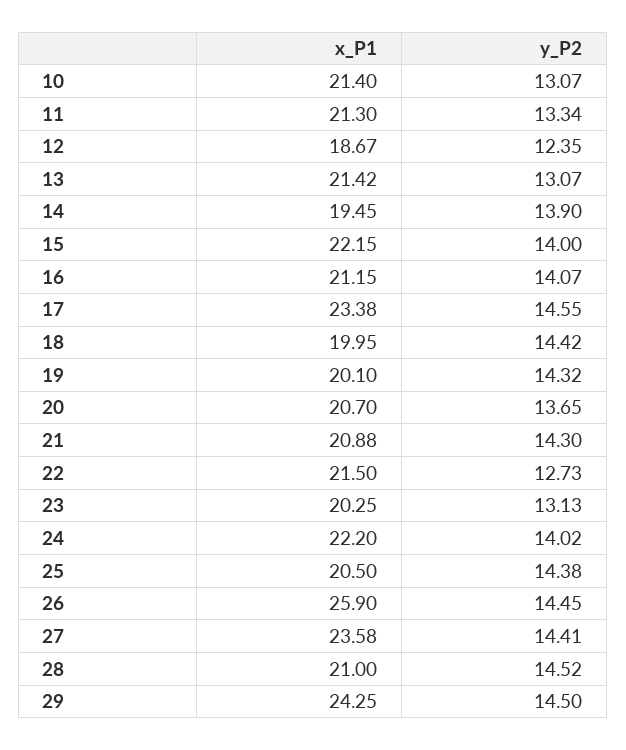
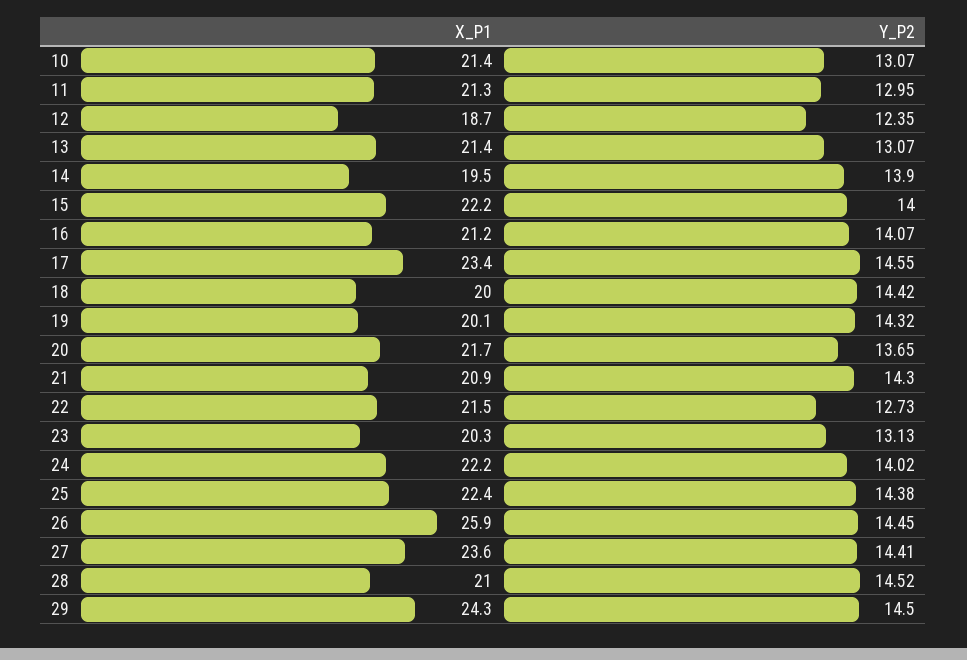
  {
    "x_P1": {
      "10": 21.4,
      "11": 21.3,
      "12": 18.67,
      "13": 21.42,
      "14": 19.45,
      "15": 22.15,
      "16": 21.15,
      "17": 23.38,
      "18": 19.95,
      "19": 20.1,
-     "20": 20.7,
+     "20": 21.7,
      "21": 20.88,
      "22": 21.5,
      "23": 20.25,
      "24": 22.2,
-     "25": 20.5,
+     "25": 22.4,
      "26": 25.9,
      "27": 23.58,
      "28": 21,
      "29": 24.25
    },
    "y_P2": {
      "10": 13.07,
-     "11": 13.34,
+     "11": 12.95,
      "12": 12.35,
      "13": 13.07,
      "14": 13.9,
      "15": 14,
      "16": 14.07,
      "17": 14.55,
      "18": 14.42,
      "19": 14.32,
      "20": 13.65,
      "21": 14.3,
      "22": 12.73,
      "23": 13.13,
      "24": 14.02,
      "25": 14.38,
      "26": 14.45,
      "27": 14.41,
      "28": 14.52,
      "29": 14.5
    }
  }

